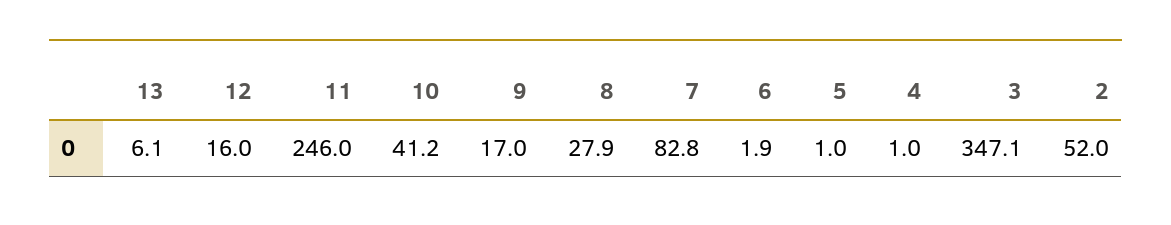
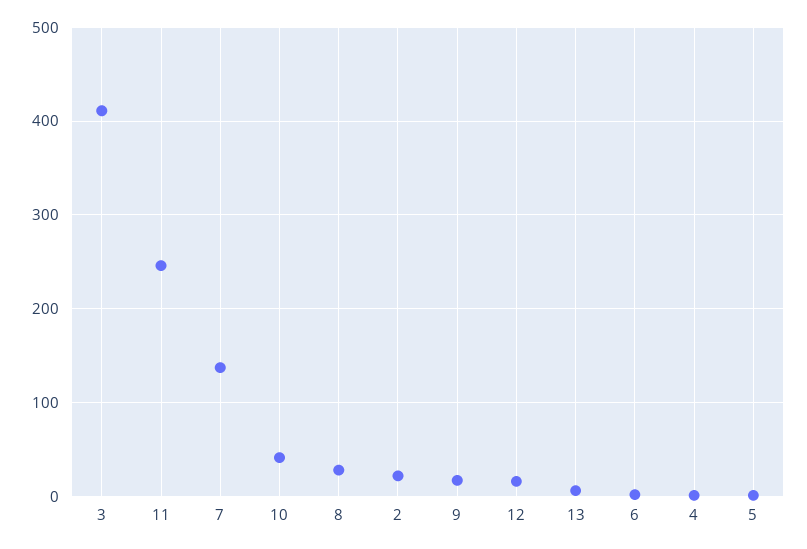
  {
    "13": 6.1,
    "12": 16,
    "11": 246,
    "10": 41.2,
    "9": 17,
    "8": 27.9,
-   "7": 82.8,
+   "7": 140,
    "6": 1.9,
    "5": 1,
    "4": 1,
-   "3": 347.1,
+   "3": 410,
-   "2": 52
+   "2": 20
  }

